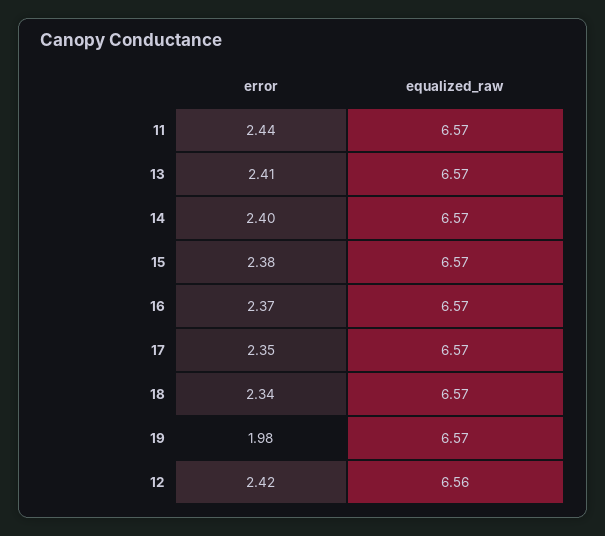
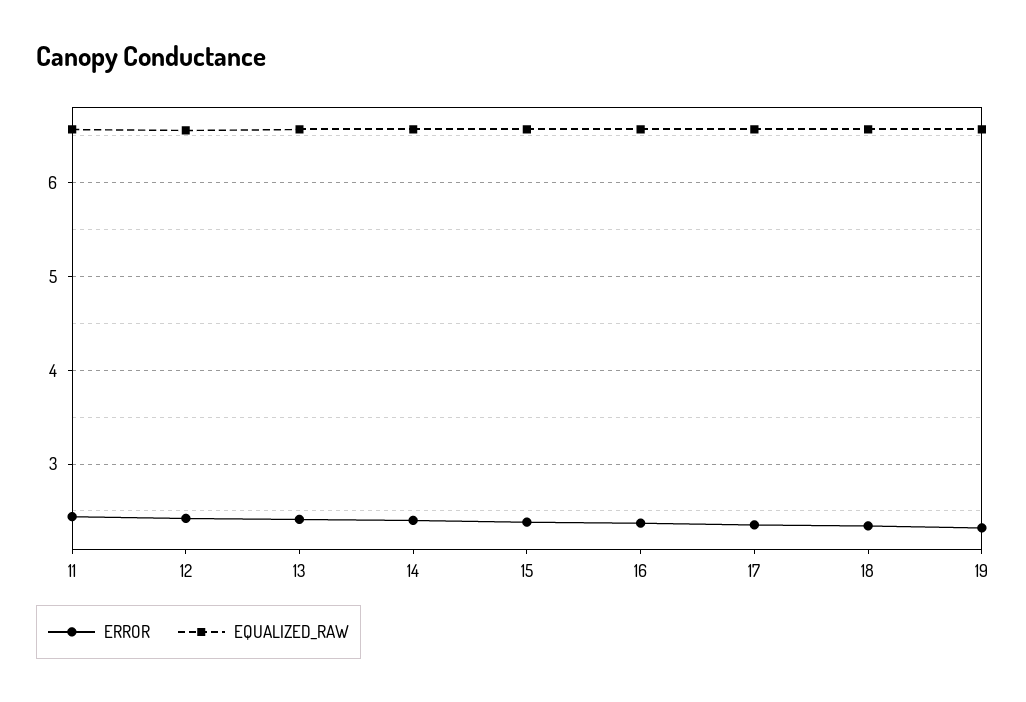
  {
    "error": {
      "11": 2.44,
      "13": 2.41,
      "14": 2.4,
      "15": 2.38,
      "16": 2.37,
      "17": 2.35,
      "18": 2.34,
-     "19": 1.98,
+     "19": 2.3,
      "12": 2.42
    },
    "equalized_raw": {
      "11": 6.57,
      "13": 6.57,
      "14": 6.57,
      "15": 6.57,
      "16": 6.57,
      "17": 6.57,
      "18": 6.57,
      "19": 6.57,
      "12": 6.56
    }
  }

